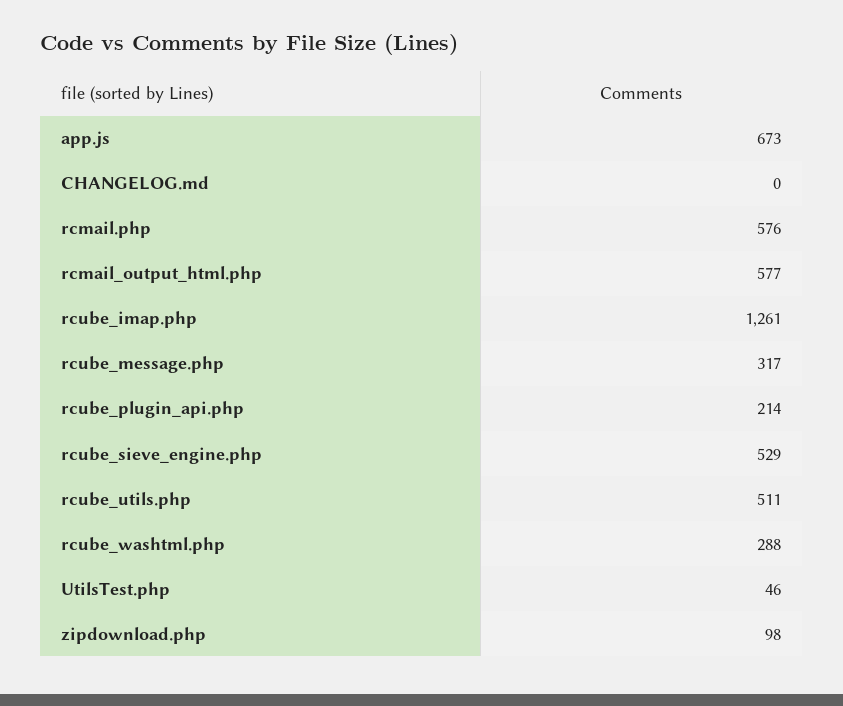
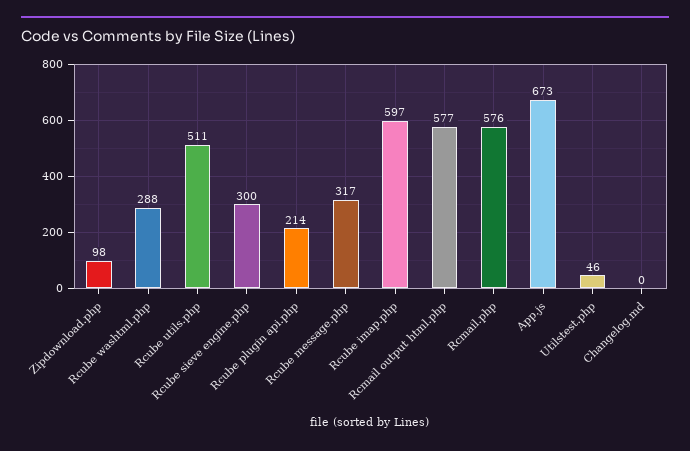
  {
    "app.js": 673,
    "CHANGELOG.md": 0,
    "rcmail.php": 576,
    "rcmail_output_html.php": 577,
-   "rcube_imap.php": 1261,
+   "rcube_imap.php": 597,
    "rcube_message.php": 317,
    "rcube_plugin_api.php": 214,
-   "rcube_sieve_engine.php": 529,
+   "rcube_sieve_engine.php": 300,
    "rcube_utils.php": 511,
    "rcube_washtml.php": 288,
    "UtilsTest.php": 46,
    "zipdownload.php": 98
  }

